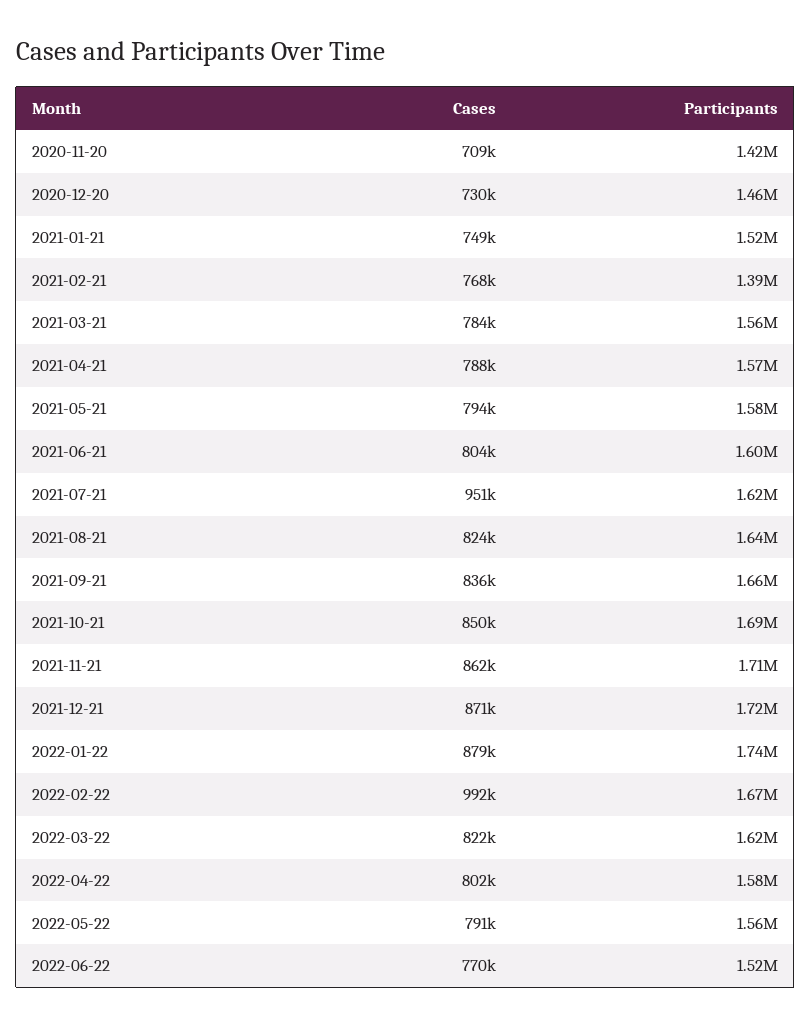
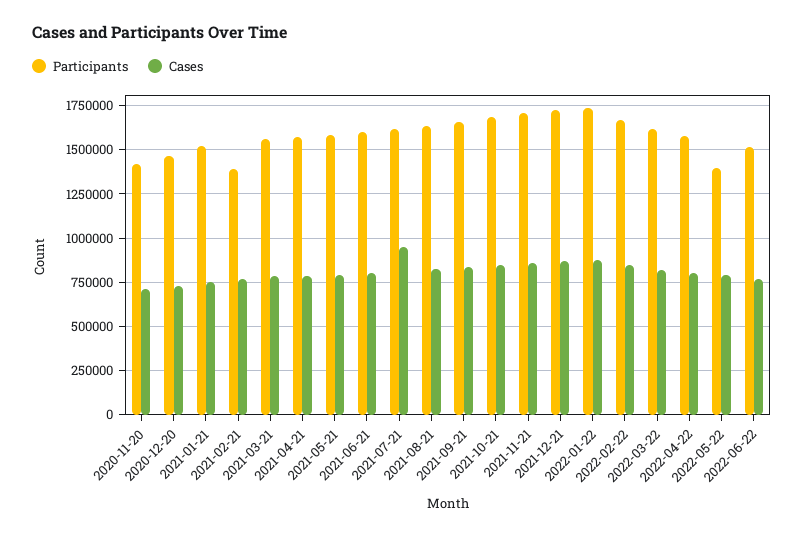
  {
    "Cases": {
      "2020-11-20": 709000,
      "2020-12-20": 730000,
      "2021-01-21": 749000,
      "2021-02-21": 768000,
      "2021-03-21": 784000,
      "2021-04-21": 788000,
      "2021-05-21": 794000,
      "2021-06-21": 804000,
      "2021-07-21": 951000,
      "2021-08-21": 824000,
      "2021-09-21": 836000,
      "2021-10-21": 850000,
      "2021-11-21": 862000,
      "2021-12-21": 871000,
      "2022-01-22": 879000,
-     "2022-02-22": 992000,
+     "2022-02-22": 850000,
      "2022-03-22": 822000,
      "2022-04-22": 802000,
      "2022-05-22": 791000,
      "2022-06-22": 770000
    },
    "Participants": {
      "2020-11-20": 1420000,
      "2020-12-20": 1460000,
      "2021-01-21": 1520000,
      "2021-02-21": 1390000,
      "2021-03-21": 1560000,
      "2021-04-21": 1570000,
      "2021-05-21": 1580000,
      "2021-06-21": 1600000,
      "2021-07-21": 1620000,
      "2021-08-21": 1640000,
      "2021-09-21": 1660000,
      "2021-10-21": 1690000,
      "2021-11-21": 1710000,
      "2021-12-21": 1720000,
      "2022-01-22": 1740000,
      "2022-02-22": 1670000,
      "2022-03-22": 1620000,
      "2022-04-22": 1580000,
-     "2022-05-22": 1560000,
+     "2022-05-22": 1400000,
      "2022-06-22": 1520000
    }
  }

